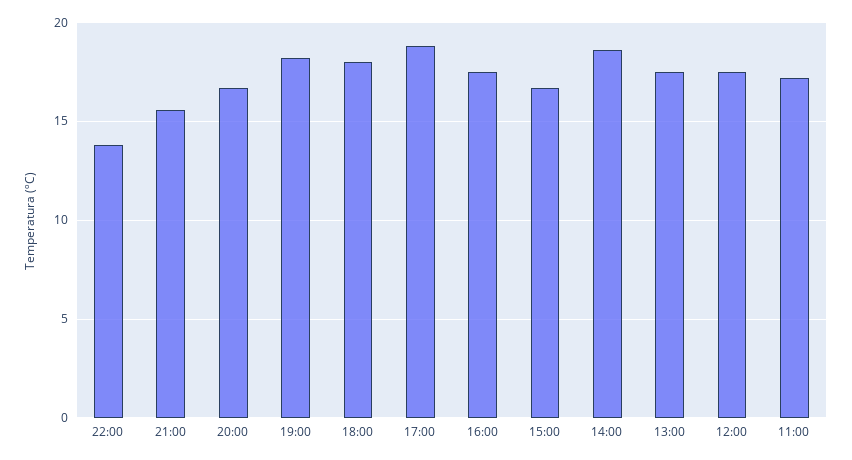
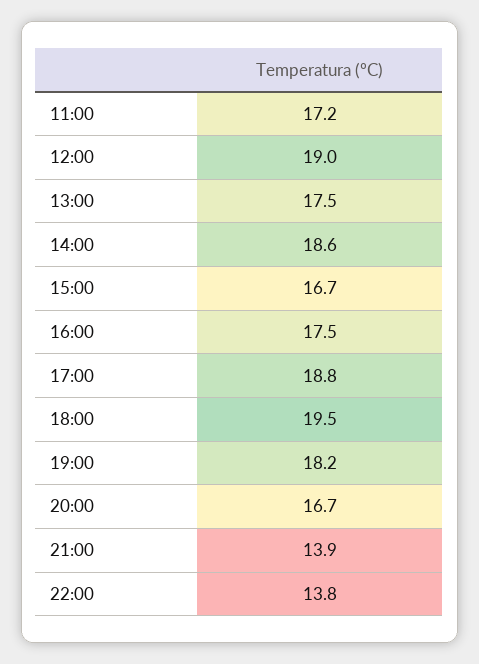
  {
    "22:00": 13.8,
-   "21:00": 15.5,
+   "21:00": 13.9,
    "20:00": 16.7,
    "19:00": 18.2,
-   "18:00": 18,
+   "18:00": 19.5,
    "17:00": 18.8,
    "16:00": 17.5,
    "15:00": 16.7,
    "14:00": 18.6,
    "13:00": 17.5,
-   "12:00": 17.5,
+   "12:00": 19,
    "11:00": 17.2
  }

